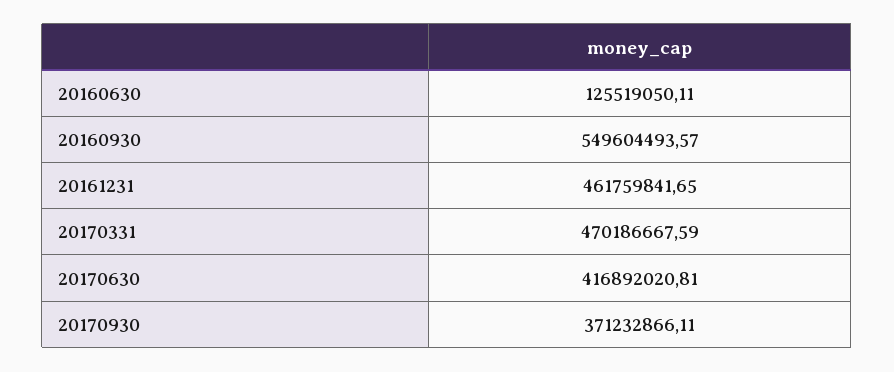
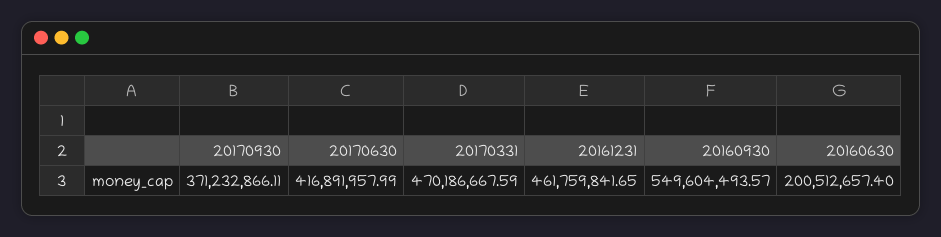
  {
-   "20160630": 125519050.11,
+   "20160630": 200512657.4,
    "20160930": 549604493.57,
    "20161231": 461759841.65,
    "20170331": 470186667.59,
-   "20170630": 416892020.81,
+   "20170630": 416891957.99,
    "20170930": 371232866.11
  }

